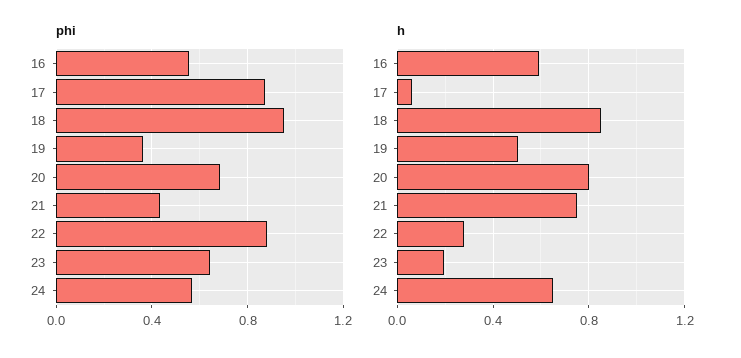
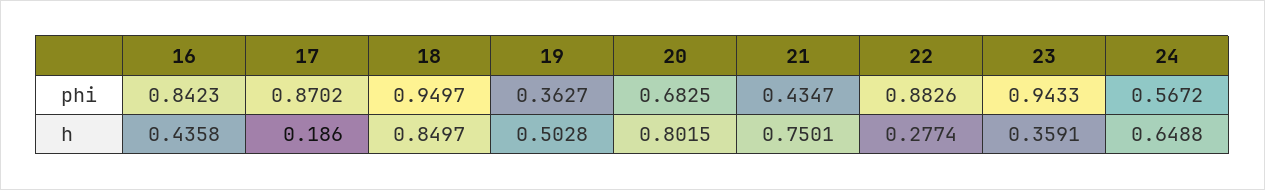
  {
    "phi": {
-     "16": 0.55,
+     "16": 0.8423,
      "17": 0.8702,
      "18": 0.9497,
      "19": 0.3627,
      "20": 0.6825,
      "21": 0.4347,
      "22": 0.8826,
-     "23": 0.65,
+     "23": 0.9433,
      "24": 0.5672
    },
    "h": {
-     "16": 0.6,
+     "16": 0.4358,
-     "17": 0.05,
+     "17": 0.186,
      "18": 0.8497,
      "19": 0.5028,
      "20": 0.8015,
      "21": 0.7501,
      "22": 0.2774,
-     "23": 0.2,
+     "23": 0.3591,
      "24": 0.6488
    }
  }

